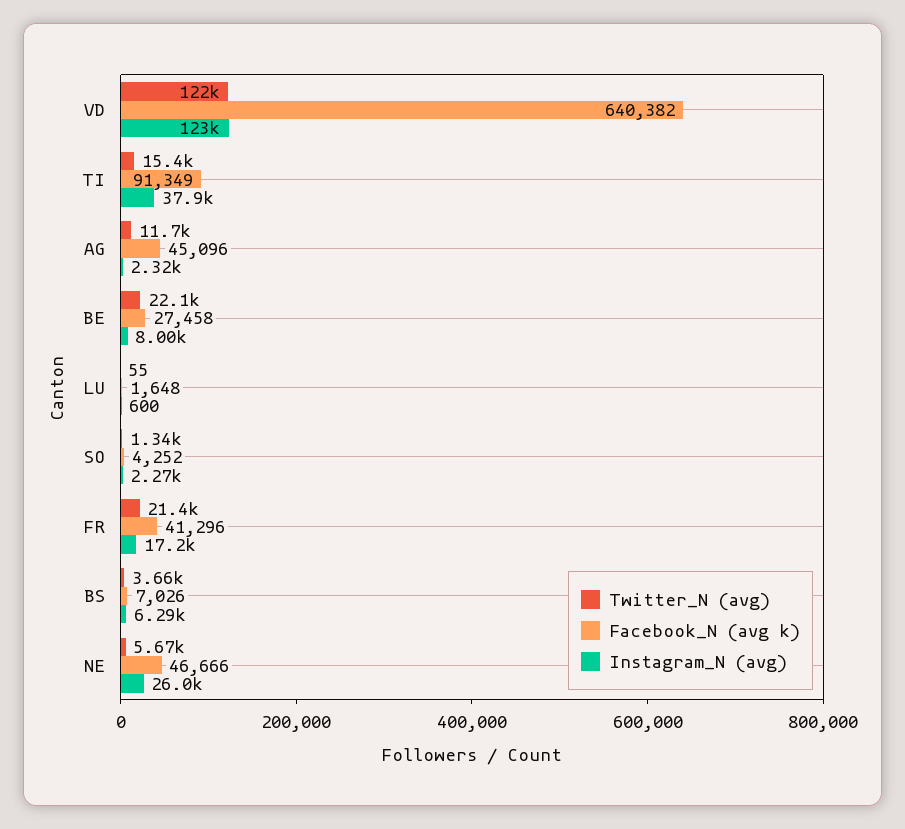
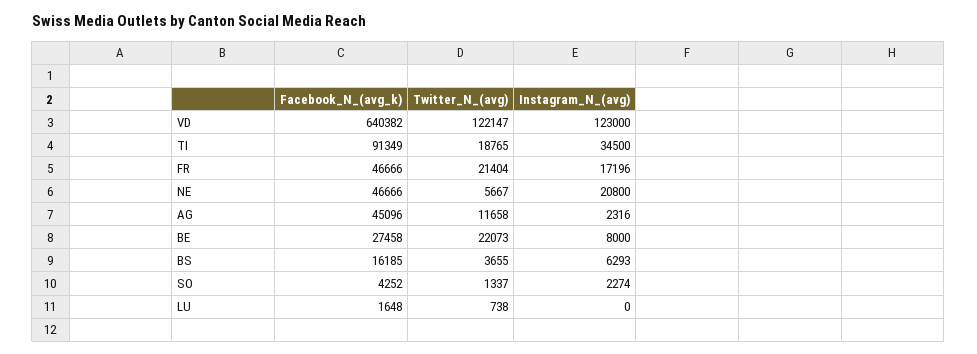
  {
    "Twitter_N (avg)": {
      "VD": 122147,
-     "TI": 15400,
+     "TI": 18765,
      "AG": 11658,
      "BE": 22073,
-     "LU": 55,
+     "LU": 738,
      "SO": 1337,
      "FR": 21404,
      "BS": 3655,
      "NE": 5667
    },
    "Facebook_N (avg k)": {
      "VD": 640382,
      "TI": 91349,
      "AG": 45096,
      "BE": 27458,
      "LU": 1648,
      "SO": 4252,
-     "FR": 41296,
+     "FR": 46666,
-     "BS": 7026,
+     "BS": 16185,
      "NE": 46666
    },
    "Instagram_N (avg)": {
      "VD": 123000,
-     "TI": 37900,
+     "TI": 34500,
      "AG": 2316,
      "BE": 8000,
-     "LU": 600,
+     "LU": 0,
      "SO": 2274,
      "FR": 17196,
      "BS": 6293,
-     "NE": 26000
+     "NE": 20800
    }
  }

